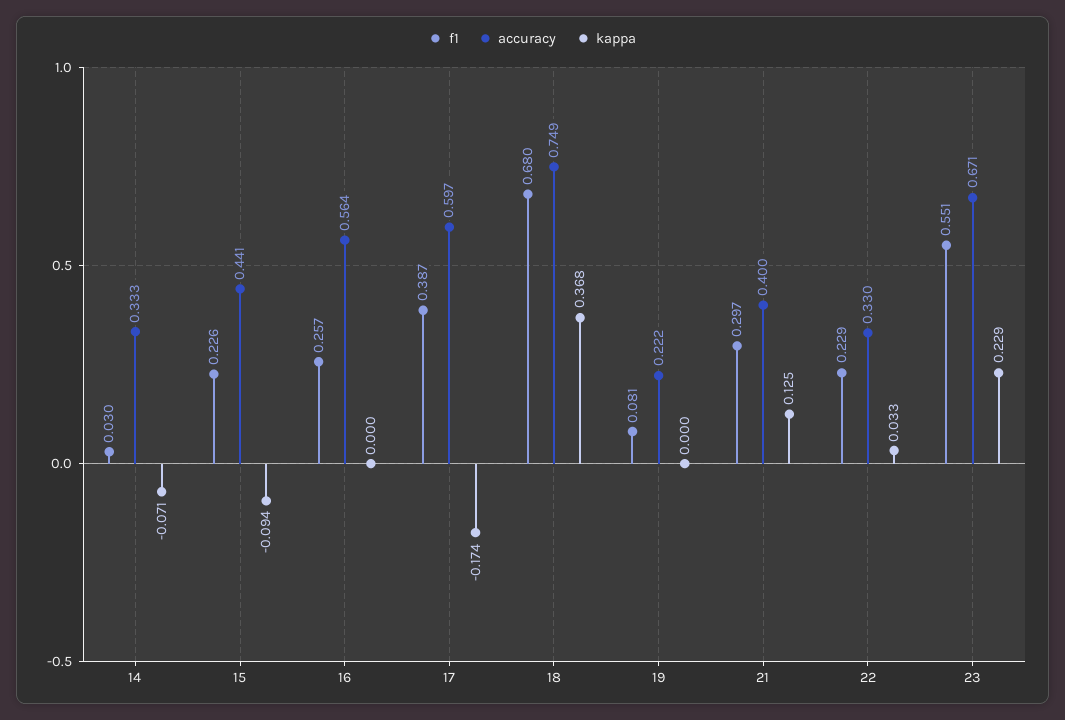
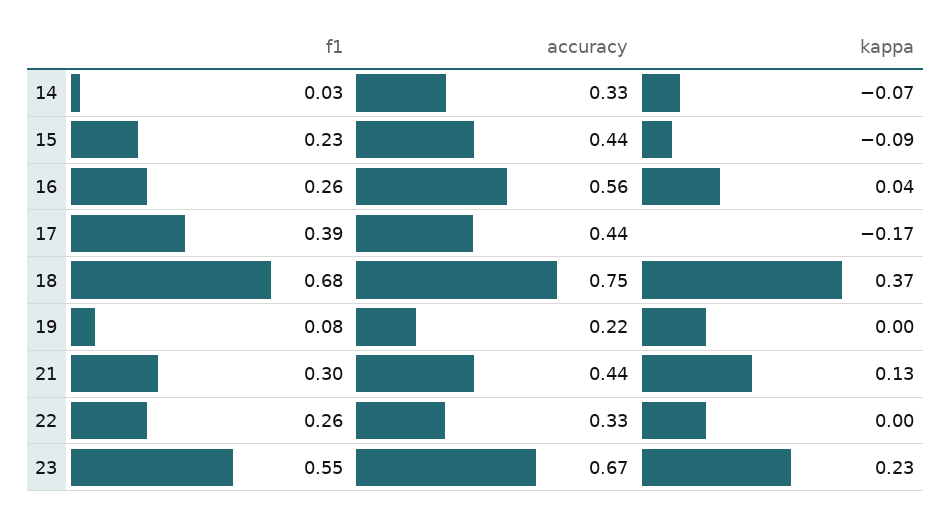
  {
    "f1": {
      "14": 0.03,
      "15": 0.226,
      "16": 0.257,
      "17": 0.387,
      "18": 0.68,
      "19": 0.081,
      "21": 0.297,
-     "22": 0.229,
+     "22": 0.26,
      "23": 0.551
    },
    "accuracy": {
      "14": 0.333,
      "15": 0.441,
      "16": 0.564,
-     "17": 0.597,
+     "17": 0.44,
      "18": 0.749,
      "19": 0.222,
-     "21": 0.4,
+     "21": 0.44,
      "22": 0.33,
      "23": 0.671
    },
    "kappa": {
      "14": -0.071,
      "15": -0.094,
-     "16": 0,
+     "16": 0.04,
      "17": -0.174,
      "18": 0.368,
      "19": 0,
      "21": 0.125,
-     "22": 0.033,
+     "22": 0,
      "23": 0.229
    }
  }

